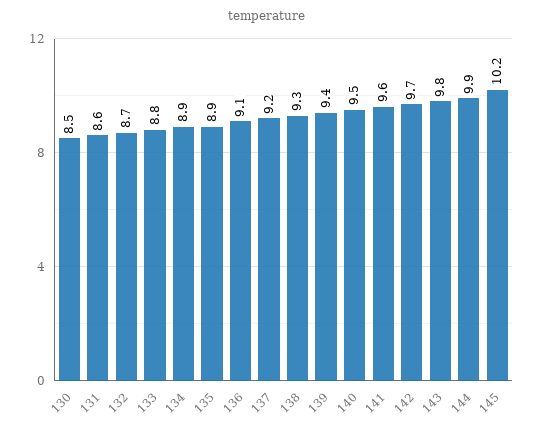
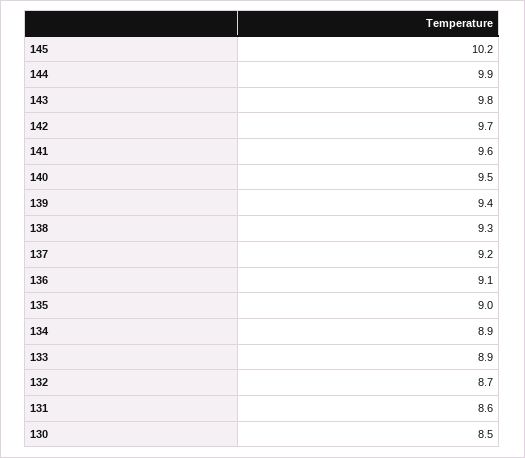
  {
    "130": 8.5,
    "131": 8.6,
    "132": 8.7,
-   "133": 8.8,
+   "133": 8.9,
    "134": 8.9,
-   "135": 8.9,
+   "135": 9,
    "136": 9.1,
    "137": 9.2,
    "138": 9.3,
    "139": 9.4,
    "140": 9.5,
    "141": 9.6,
    "142": 9.7,
    "143": 9.8,
    "144": 9.9,
    "145": 10.2
  }

